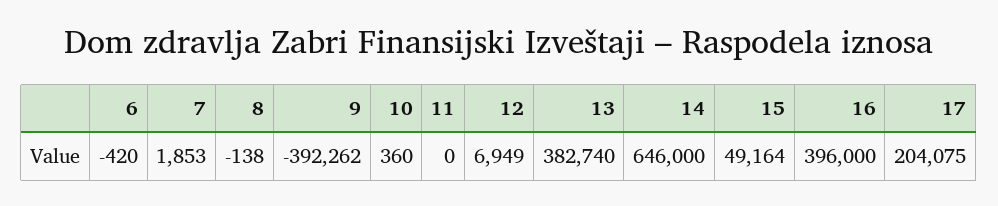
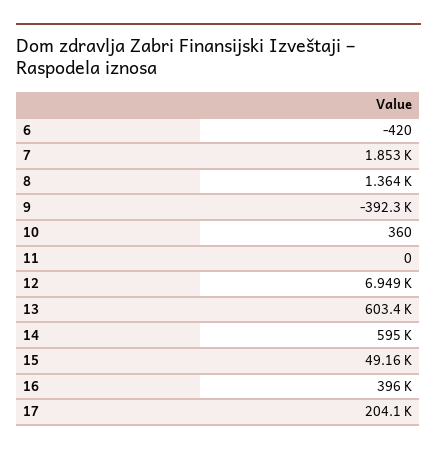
  {
    "6": -420,
    "7": 1853,
-   "8": -138,
+   "8": 1364,
    "9": -392262,
    "10": 360,
    "11": 0,
    "12": 6949,
-   "13": 382740,
+   "13": 603400,
-   "14": 646000,
+   "14": 595000,
    "15": 49164,
    "16": 396000,
    "17": 204075
  }

